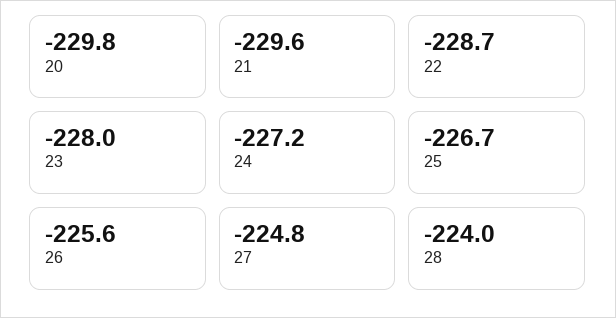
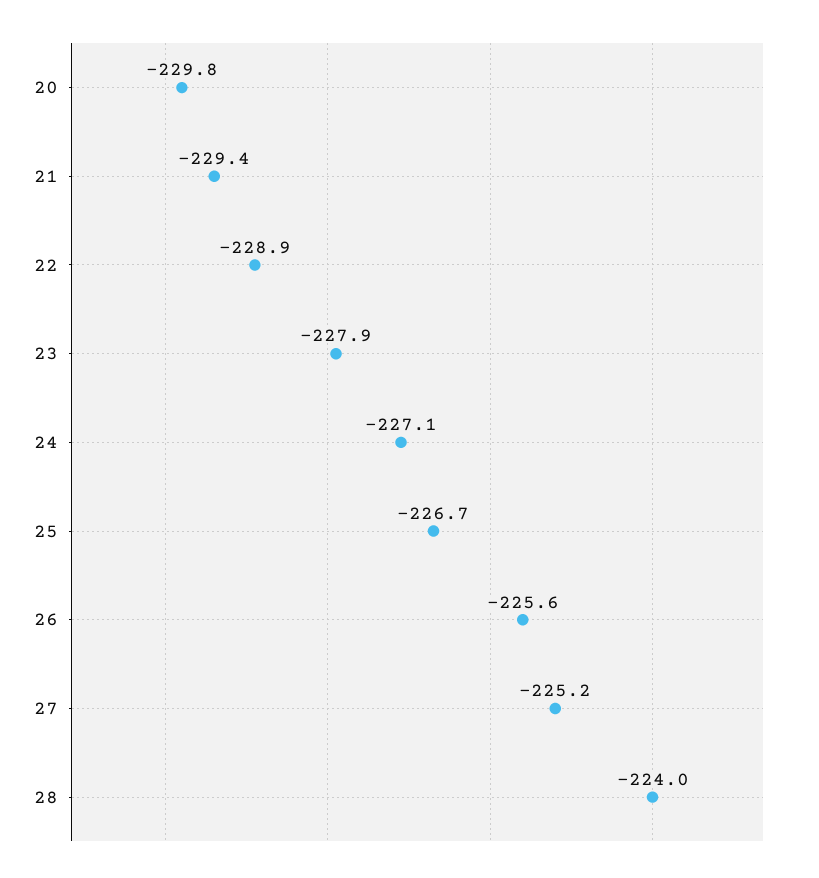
  {
    "20": -229.8,
-   "21": -229.6,
+   "21": -229.4,
-   "22": -228.7,
+   "22": -228.9,
-   "23": -228,
+   "23": -227.9,
-   "24": -227.2,
+   "24": -227.1,
    "25": -226.7,
    "26": -225.6,
-   "27": -224.8,
+   "27": -225.2,
    "28": -224
  }

